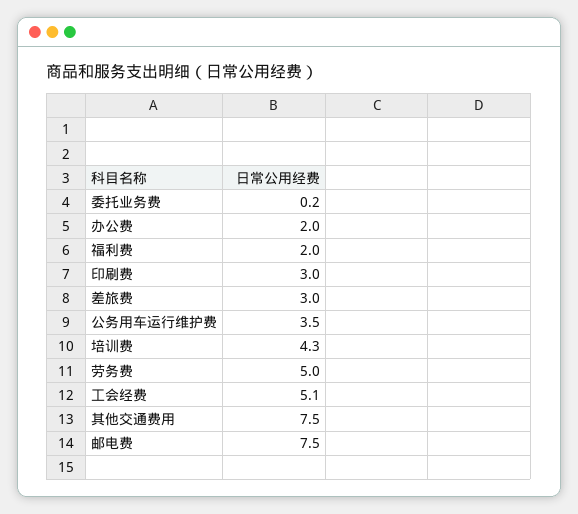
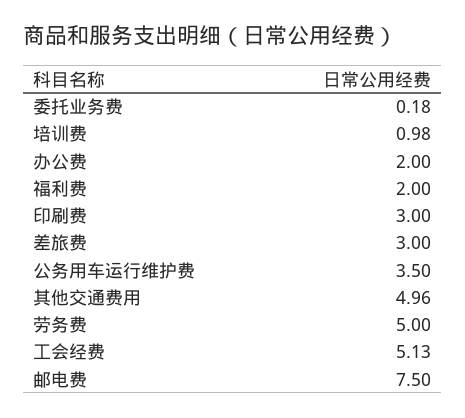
  {
    "委托业务费": 0.18,
    "办公费": 2,
    "福利费": 2,
    "印刷费": 3,
    "差旅费": 3,
    "公务用车运行维护费": 3.5,
-   "培训费": 4.3,
+   "培训费": 0.98,
    "劳务费": 5,
    "工会经费": 5.13,
-   "其他交通费用": 7.5,
+   "其他交通费用": 4.96,
    "邮电费": 7.5
  }

